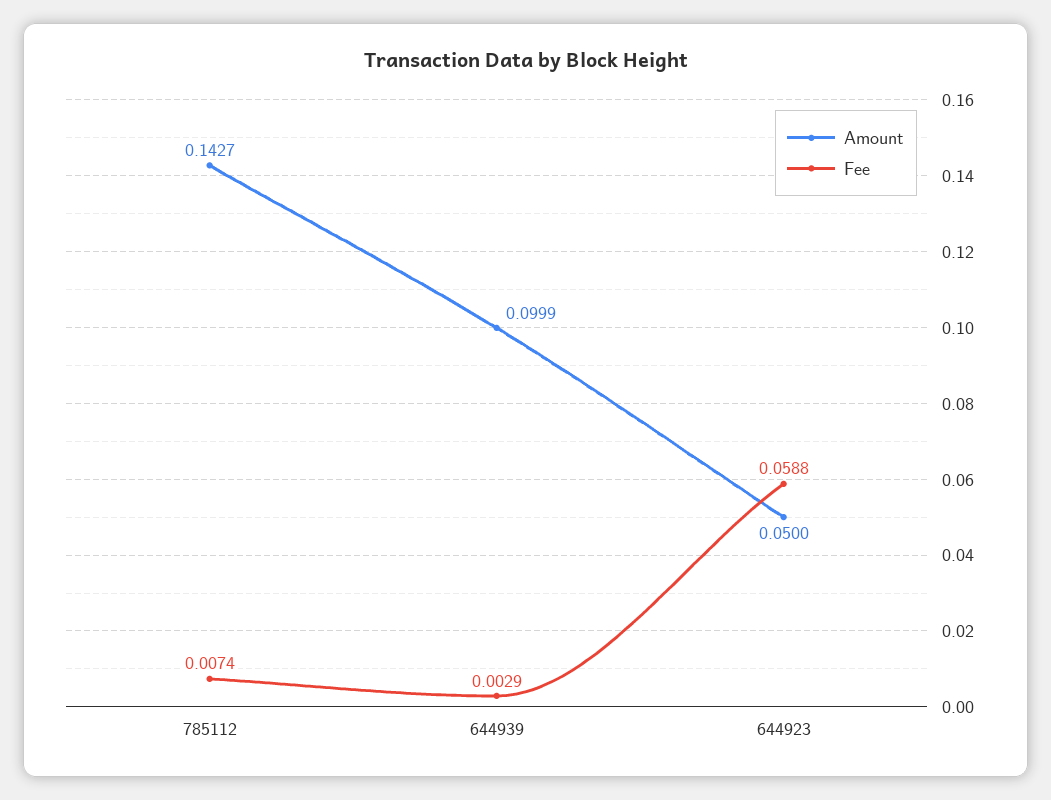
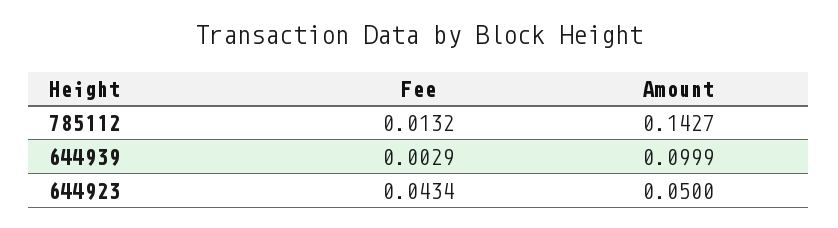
  {
    "Amount": {
      "785112": 0.1427,
      "644939": 0.0999,
      "644923": 0.05
    },
    "Fee": {
-     "785112": 0.0074,
+     "785112": 0.0132,
      "644939": 0.0029,
-     "644923": 0.0588
+     "644923": 0.0434
    }
  }

